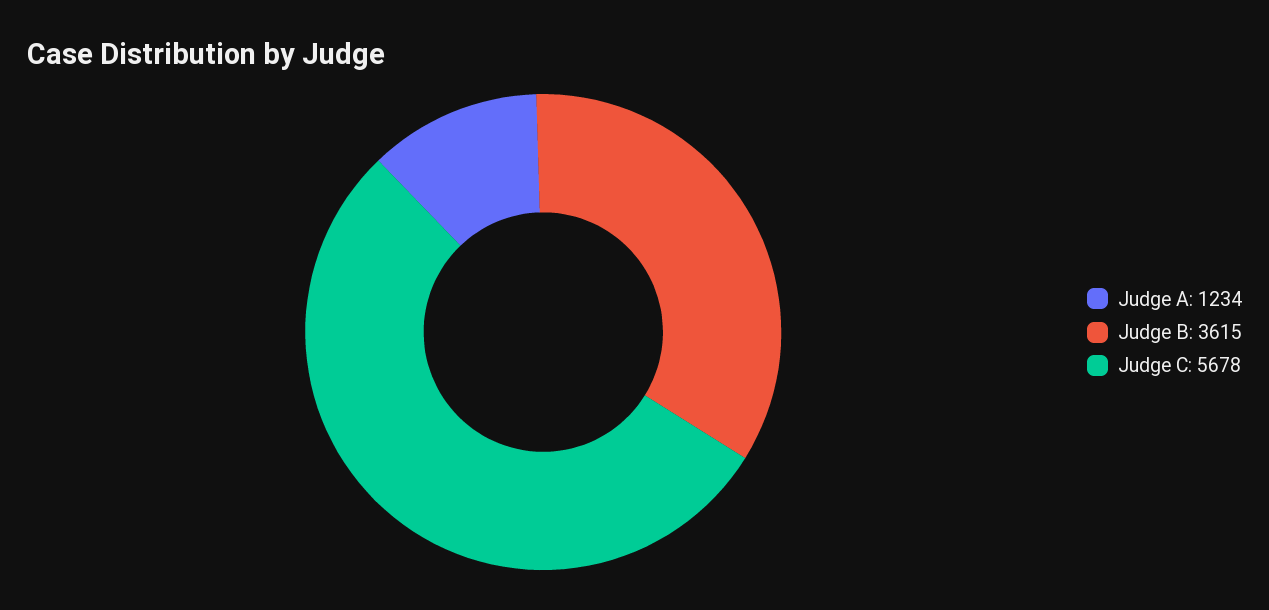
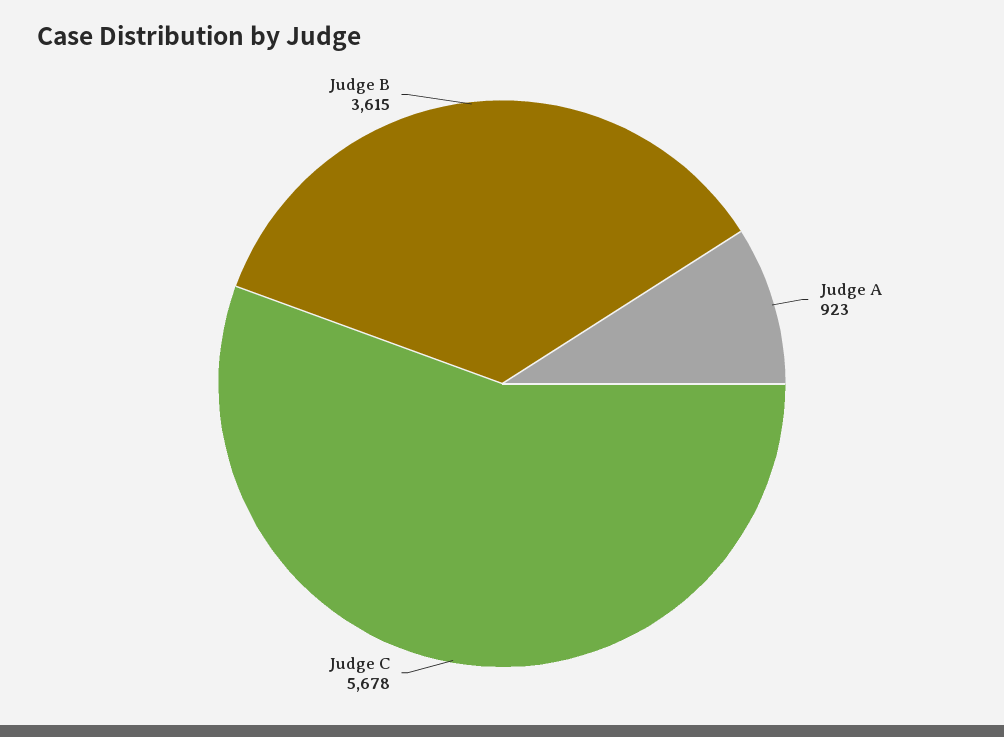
  {
-   "Judge A": 1234,
+   "Judge A": 923,
    "Judge B": 3615,
    "Judge C": 5678
  }

